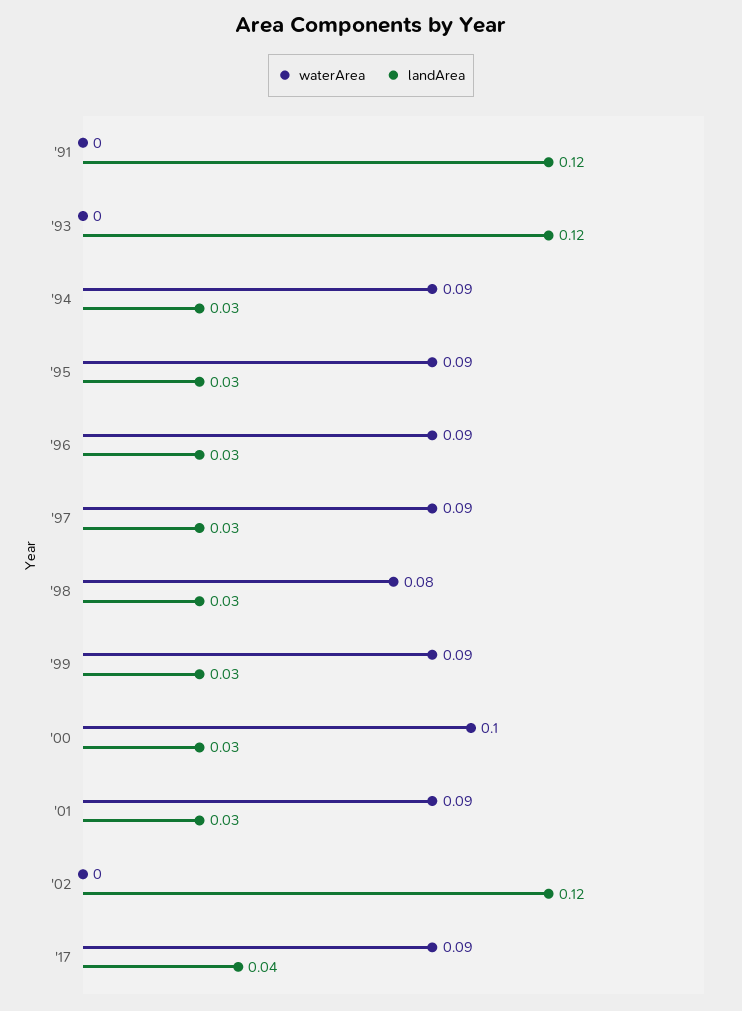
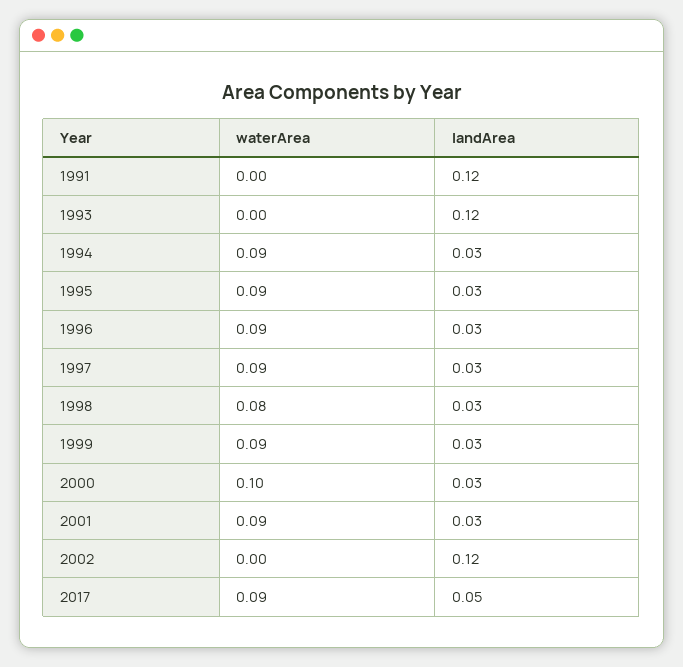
  {
    "waterArea": {
      "'91": 0,
      "'93": 0,
      "'94": 0.09,
      "'95": 0.09,
      "'96": 0.09,
      "'97": 0.09,
      "'98": 0.08,
      "'99": 0.09,
      "'00": 0.1,
      "'01": 0.09,
      "'02": 0,
      "'17": 0.09
    },
    "landArea": {
      "'91": 0.12,
      "'93": 0.12,
      "'94": 0.03,
      "'95": 0.03,
      "'96": 0.03,
      "'97": 0.03,
      "'98": 0.03,
      "'99": 0.03,
      "'00": 0.03,
      "'01": 0.03,
      "'02": 0.12,
-     "'17": 0.04
+     "'17": 0.05
    }
  }

